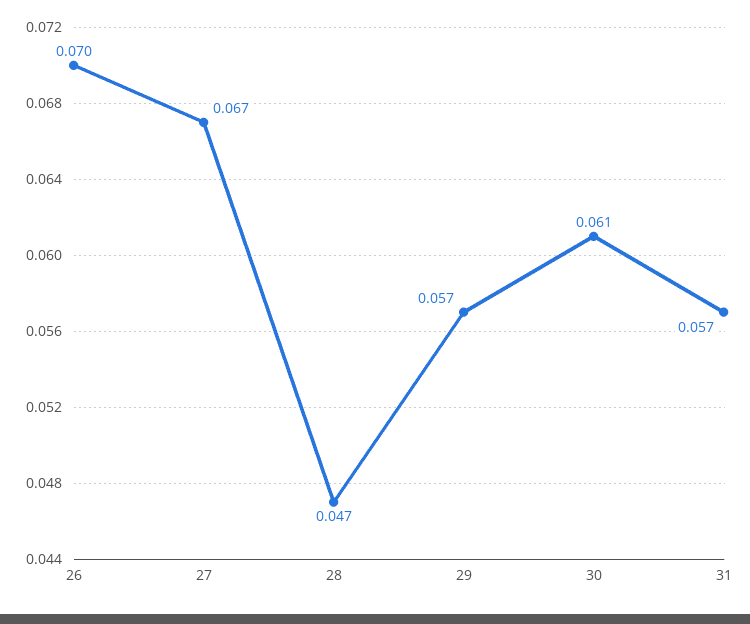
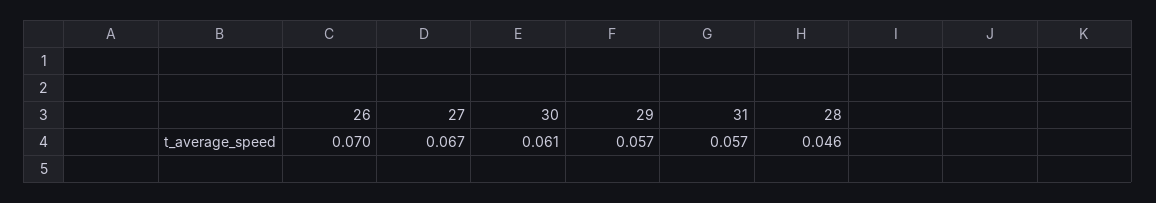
  {
    "26": 0.07,
    "27": 0.067,
-   "28": 0.047,
+   "28": 0.046,
    "29": 0.057,
    "30": 0.061,
    "31": 0.057
  }

